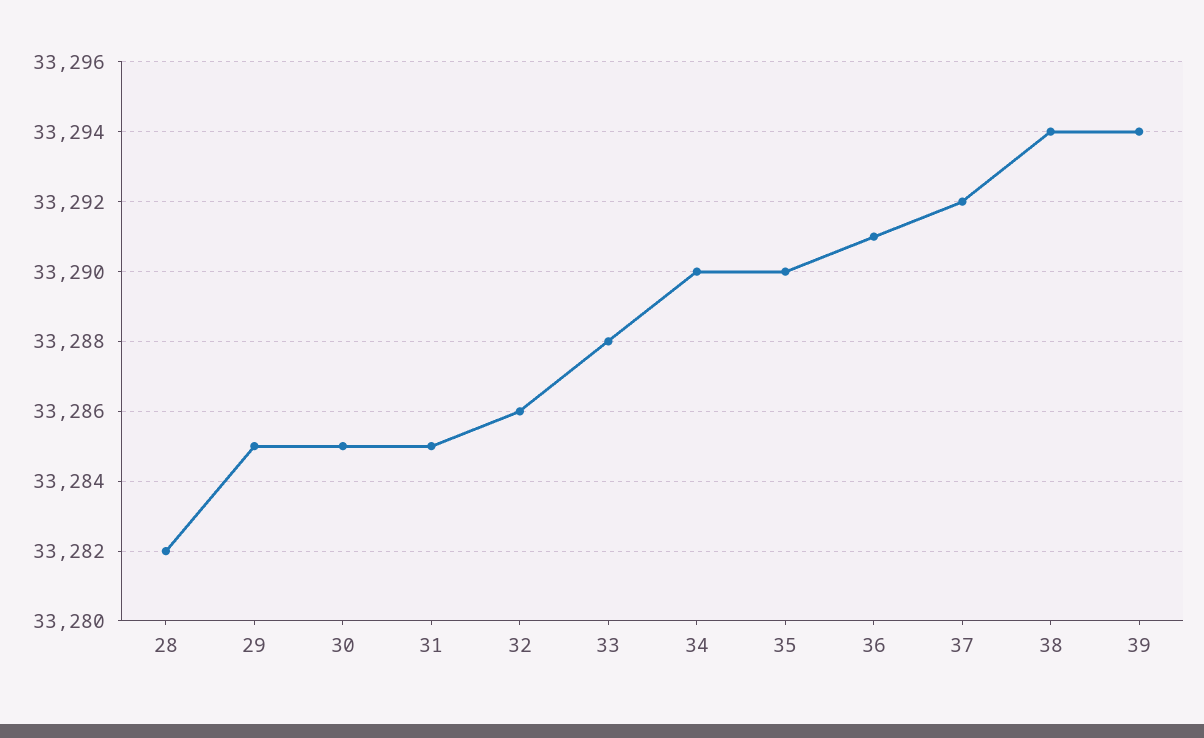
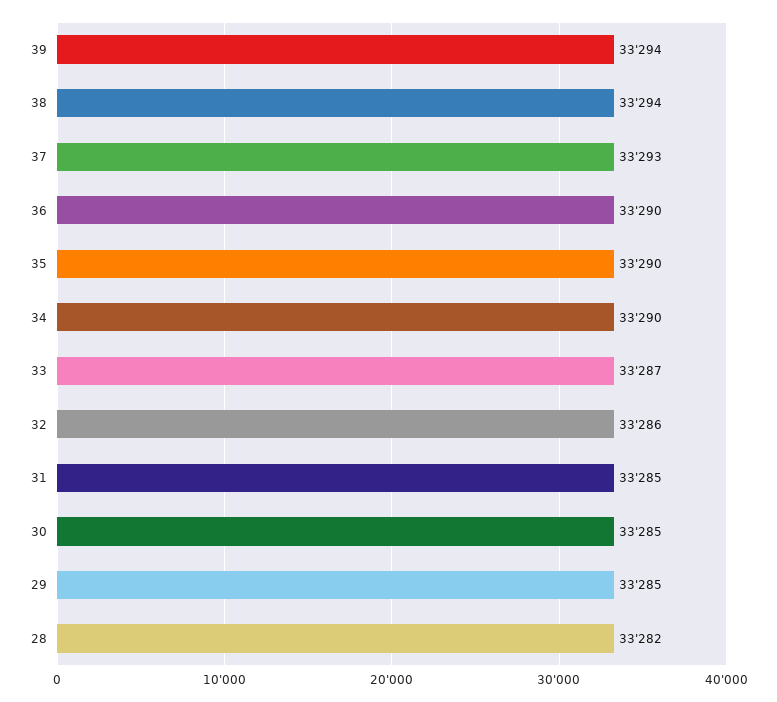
  {
    "28": 33282,
    "29": 33285,
    "30": 33285,
    "31": 33285,
    "32": 33286,
-   "33": 33288,
+   "33": 33287,
    "34": 33290,
    "35": 33290,
-   "36": 33291,
+   "36": 33290,
-   "37": 33292,
+   "37": 33293,
    "38": 33294,
    "39": 33294
  }

